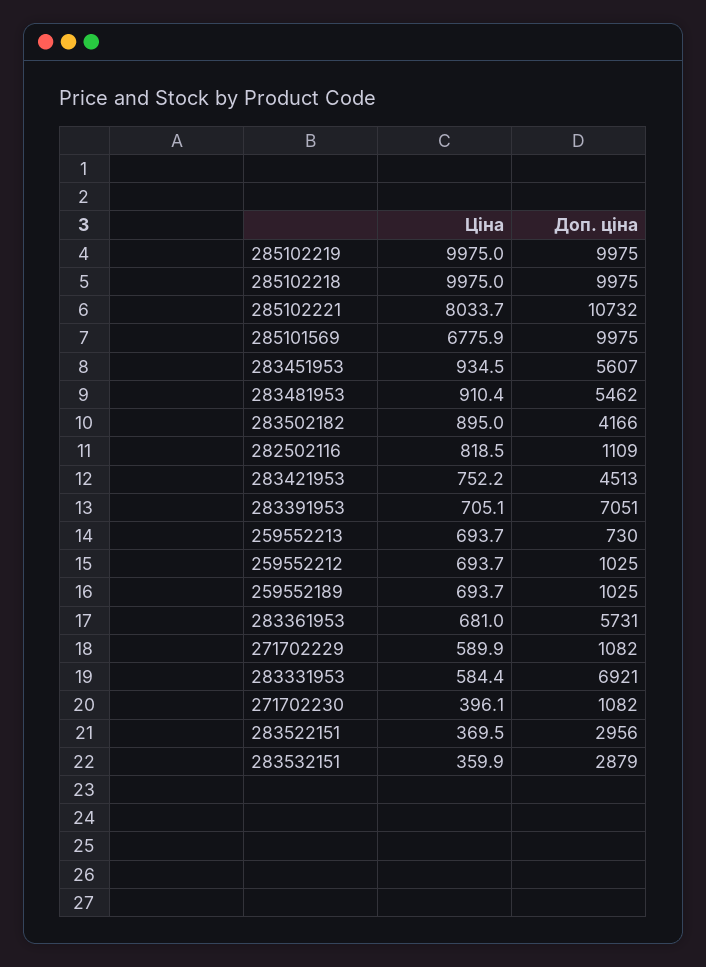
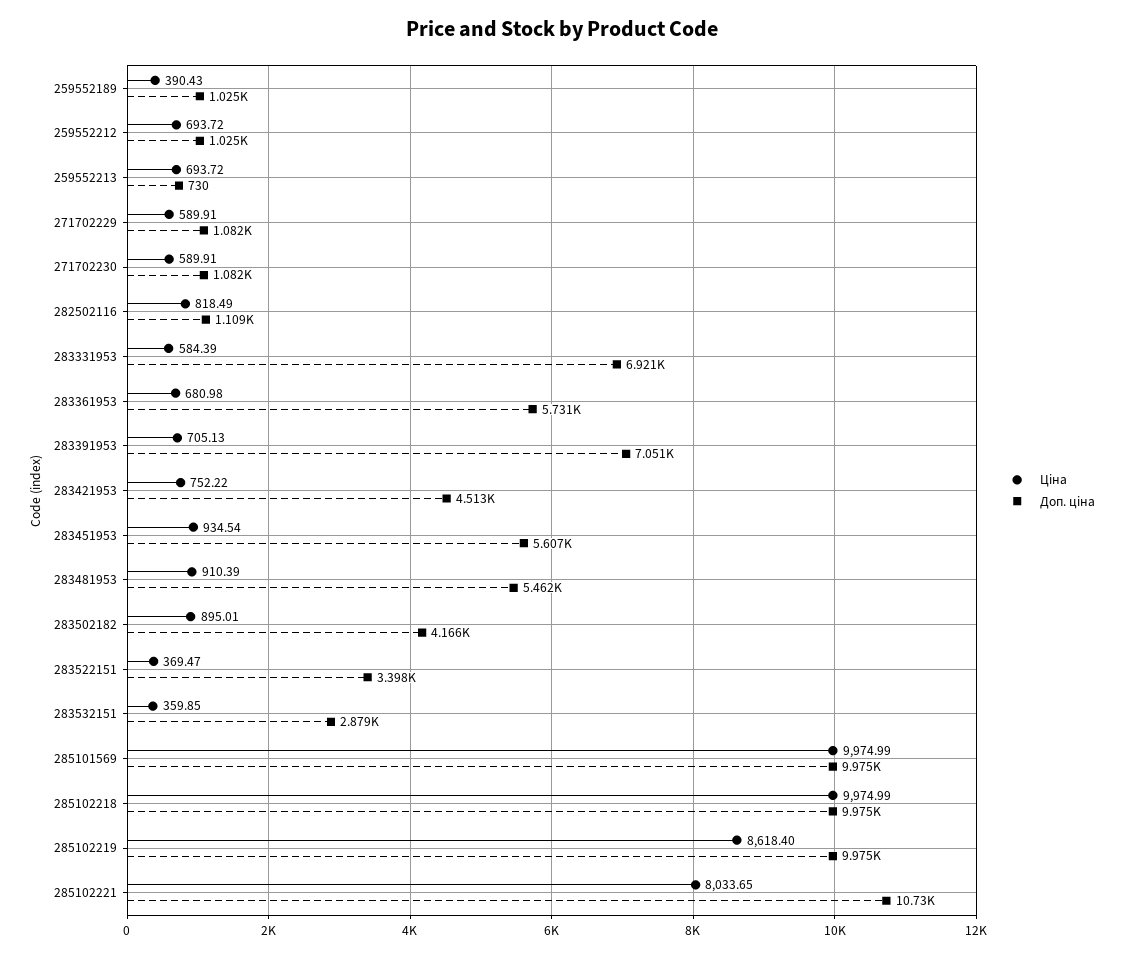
  {
    "Ціна": {
-     "285102219": 9975,
+     "285102219": 8618.4,
      "285102218": 9974.99,
      "285102221": 8033.65,
-     "285101569": 6775.9,
+     "285101569": 9974.99,
      "283451953": 934.54,
      "283481953": 910.39,
      "283502182": 895.01,
      "282502116": 818.49,
      "283421953": 752.22,
      "283391953": 705.13,
      "259552213": 693.72,
      "259552212": 693.72,
-     "259552189": 693.7,
+     "259552189": 390.43,
      "283361953": 680.98,
      "271702229": 589.91,
      "283331953": 584.39,
-     "271702230": 396.1,
+     "271702230": 589.91,
      "283522151": 369.47,
      "283532151": 359.85
    },
    "Доп. ціна": {
      "285102219": 9975,
      "285102218": 9975,
      "285102221": 10732,
      "285101569": 9975,
      "283451953": 5607,
      "283481953": 5462,
      "283502182": 4166,
      "282502116": 1109,
      "283421953": 4513,
      "283391953": 7051,
      "259552213": 730,
      "259552212": 1025,
      "259552189": 1025,
      "283361953": 5731,
      "271702229": 1082,
      "283331953": 6921,
      "271702230": 1082,
-     "283522151": 2956,
+     "283522151": 3398,
      "283532151": 2879
    }
  }

